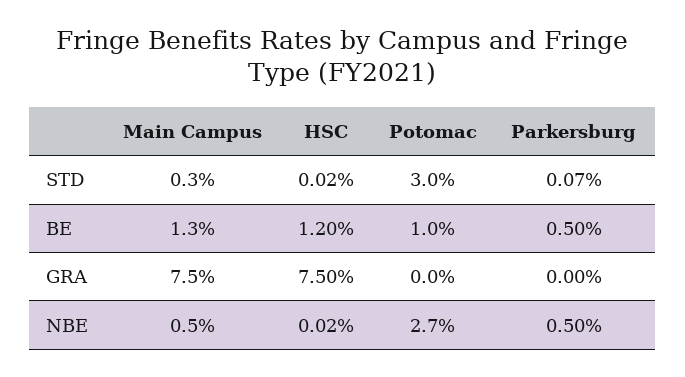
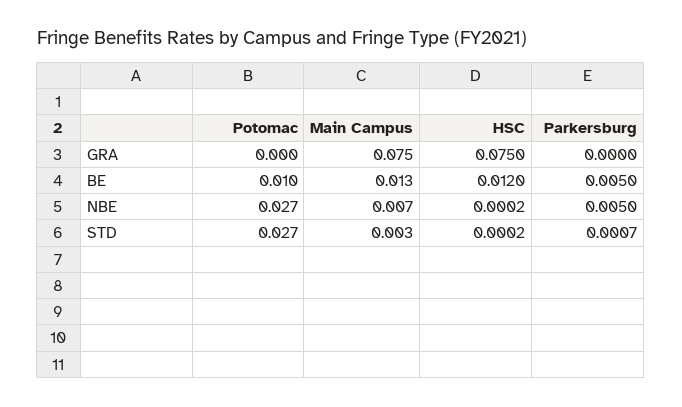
  {
    "Main Campus": {
      "STD": 0.003,
      "BE": 0.013,
      "GRA": 0.075,
-     "NBE": 0.005
+     "NBE": 0.007
    },
    "HSC": {
      "STD": 0.0002,
      "BE": 0.012,
      "GRA": 0.075,
      "NBE": 0.0002
    },
    "Potomac": {
-     "STD": 0.03,
+     "STD": 0.027,
      "BE": 0.01,
      "GRA": 0,
      "NBE": 0.027
    },
    "Parkersburg": {
      "STD": 0.0007,
      "BE": 0.005,
      "GRA": 0,
      "NBE": 0.005
    }
  }

